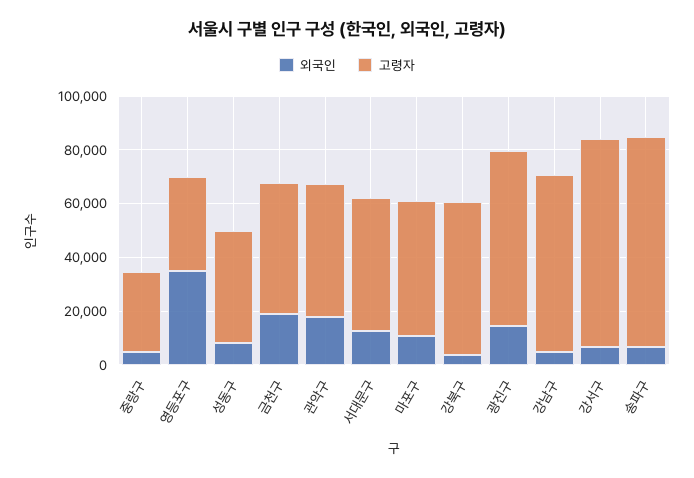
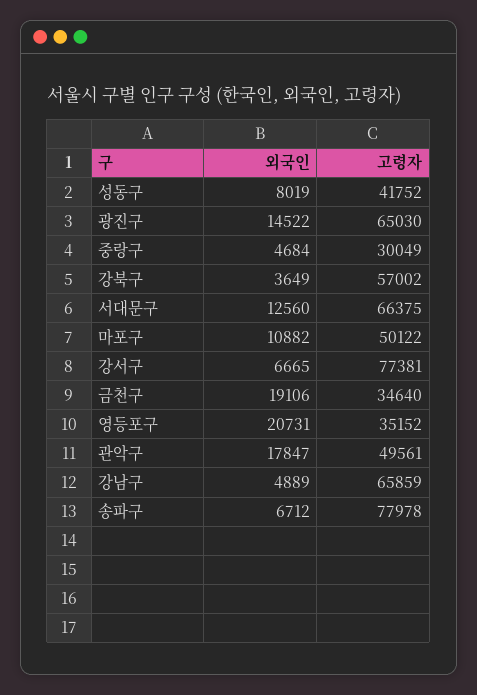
  {
    "외국인": {
      "중랑구": 4684,
-     "영등포구": 35000,
+     "영등포구": 20731,
      "성동구": 8019,
      "금천구": 19106,
      "관악구": 17847,
      "서대문구": 12560,
      "마포구": 10882,
      "강북구": 3649,
      "광진구": 14522,
      "강남구": 4889,
      "강서구": 6665,
      "송파구": 6712
    },
    "고령자": {
      "중랑구": 30049,
      "영등포구": 35152,
      "성동구": 41752,
-     "금천구": 50000,
+     "금천구": 34640,
      "관악구": 49561,
-     "서대문구": 50000,
+     "서대문구": 66375,
      "마포구": 50122,
      "강북구": 57002,
      "광진구": 65030,
      "강남구": 65859,
      "강서구": 77381,
      "송파구": 77978
    }
  }

